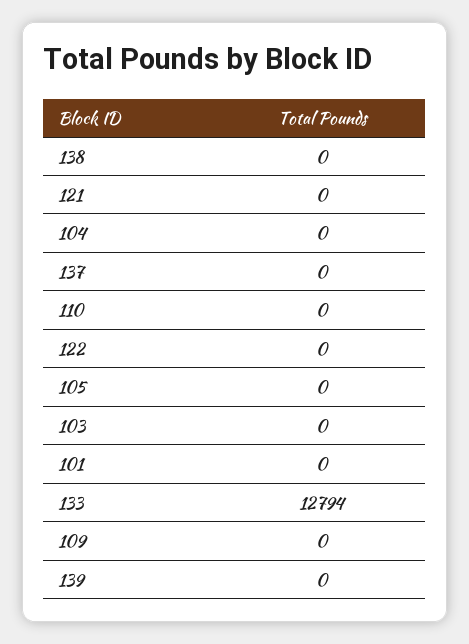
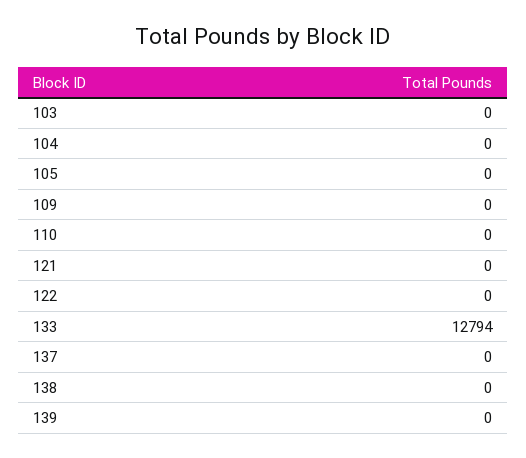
  {
    "138": 0,
    "121": 0,
    "104": 0,
    "137": 0,
    "110": 0,
    "122": 0,
    "105": 0,
    "103": 0,
-   "101": 0,
    "133": 12794,
    "109": 0,
    "139": 0
  }

